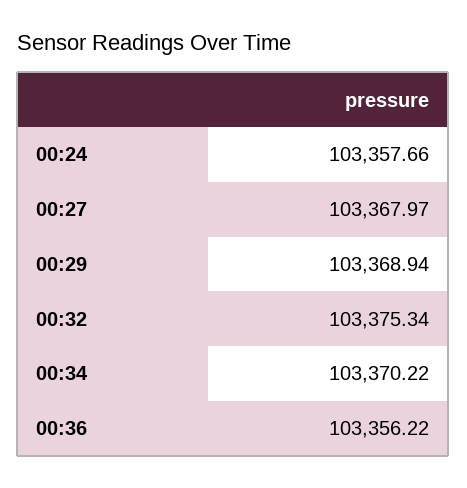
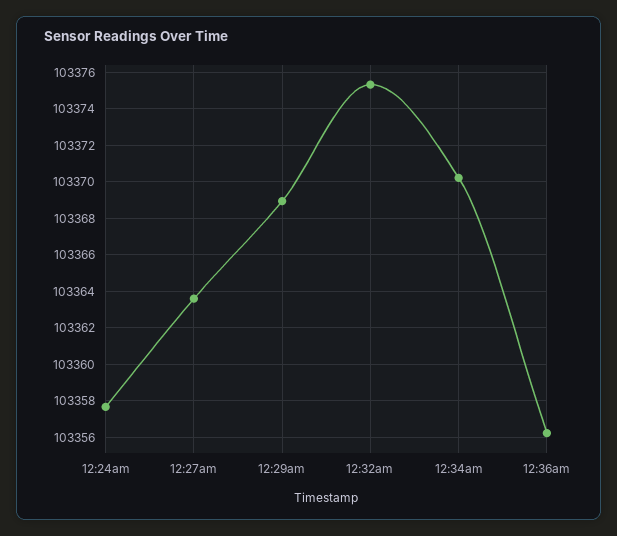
  {
    "00:24": 103357.66,
-   "00:27": 103367.97,
+   "00:27": 103363.5,
    "00:29": 103368.94,
    "00:32": 103375.34,
    "00:34": 103370.22,
    "00:36": 103356.22
  }

